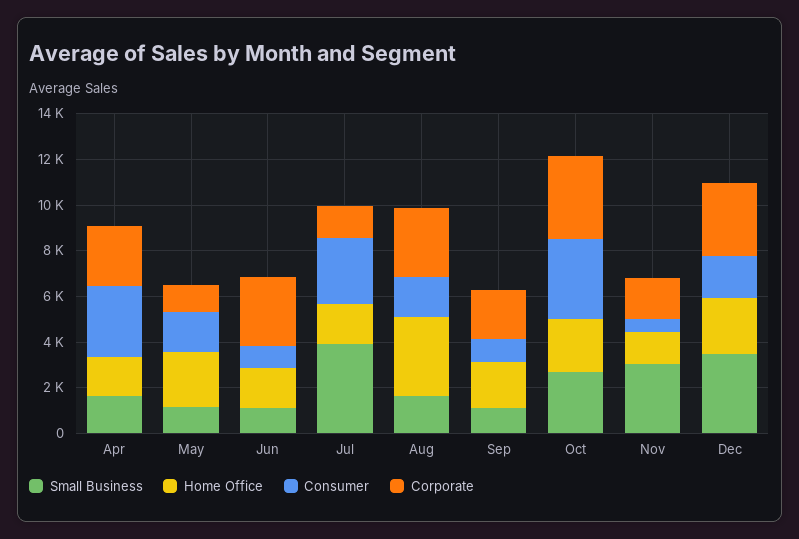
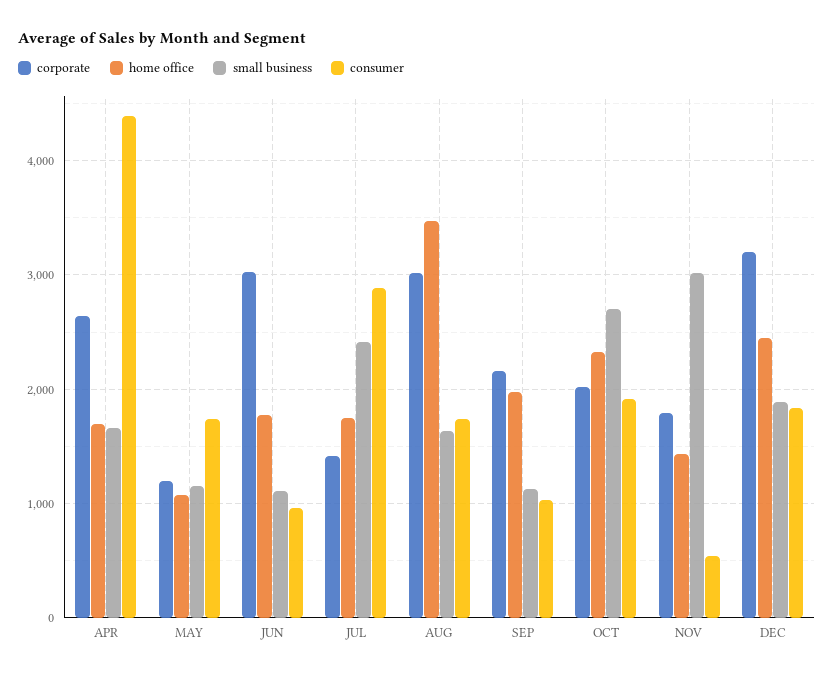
  {
    "Small Business": {
      "Apr": 1700,
      "May": 1100,
      "Jun": 1100,
-     "Jul": 4000,
+     "Jul": 2400,
      "Aug": 1600,
      "Sep": 1100,
      "Oct": 2700,
      "Nov": 3000,
-     "Dec": 3500
+     "Dec": 1900
    },
    "Home Office": {
      "Apr": 1700,
-     "May": 2500,
+     "May": 1100,
      "Jun": 1800,
      "Jul": 1700,
      "Aug": 3500,
      "Sep": 2000,
      "Oct": 2300,
      "Nov": 1400,
      "Dec": 2400
    },
    "Consumer": {
-     "Apr": 3000,
+     "Apr": 4400,
      "May": 1700,
      "Jun": 1000,
      "Jul": 2900,
      "Aug": 1700,
      "Sep": 1000,
-     "Oct": 3500,
+     "Oct": 1900,
      "Nov": 500,
      "Dec": 1800
    },
    "Corporate": {
      "Apr": 2600,
      "May": 1200,
      "Jun": 3000,
      "Jul": 1400,
      "Aug": 3000,
      "Sep": 2200,
-     "Oct": 3500,
+     "Oct": 2000,
      "Nov": 1800,
      "Dec": 3200
    }
  }

